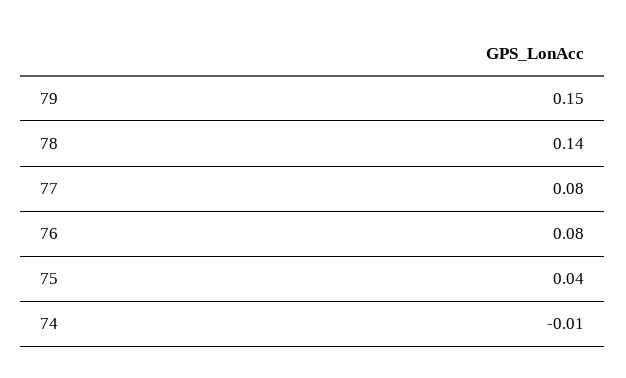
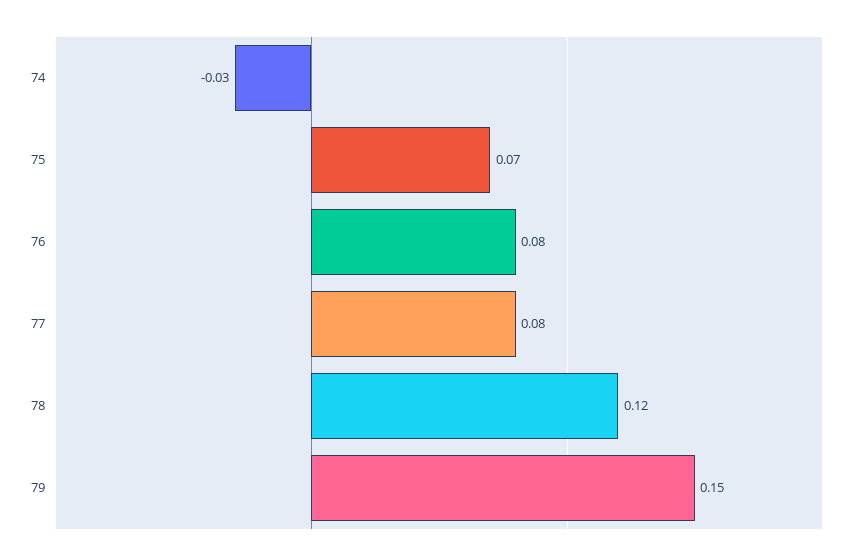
  {
    "79": 0.15,
-   "78": 0.14,
+   "78": 0.12,
    "77": 0.08,
    "76": 0.08,
-   "75": 0.04,
+   "75": 0.07,
-   "74": -0.01
+   "74": -0.03
  }

